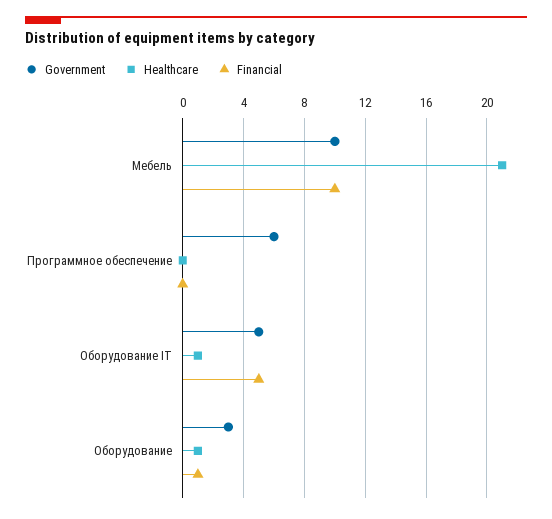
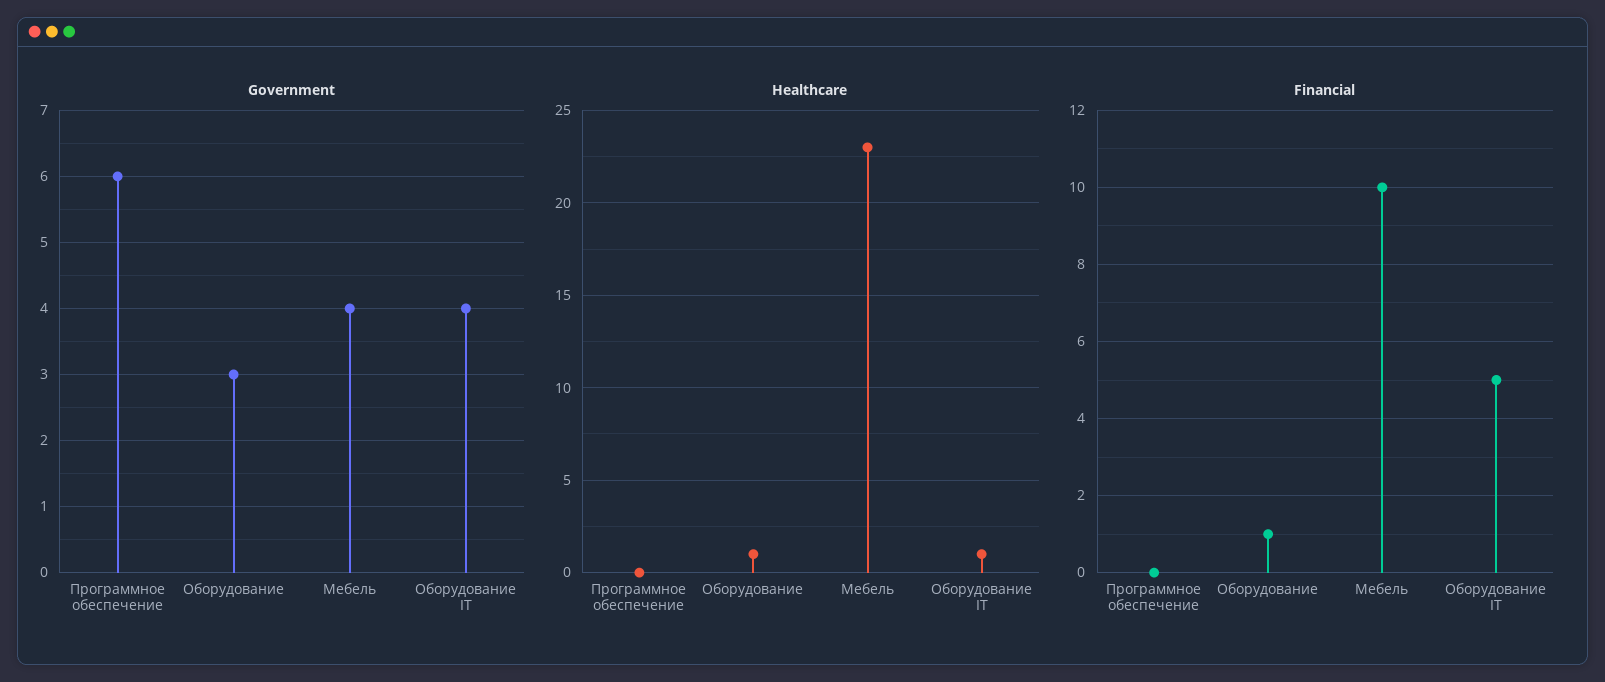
  {
    "Government": {
-     "Мебель": 10,
+     "Мебель": 4,
      "Программное обеспечение": 6,
-     "Оборудование IT": 5,
+     "Оборудование IT": 4,
      "Оборудование": 3
    },
    "Healthcare": {
-     "Мебель": 21,
+     "Мебель": 23,
      "Программное обеспечение": 0,
      "Оборудование IT": 1,
      "Оборудование": 1
    },
    "Financial": {
      "Мебель": 10,
      "Программное обеспечение": 0,
      "Оборудование IT": 5,
      "Оборудование": 1
    }
  }

